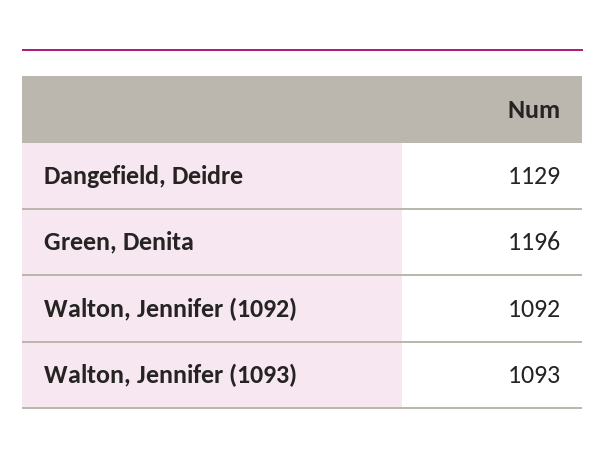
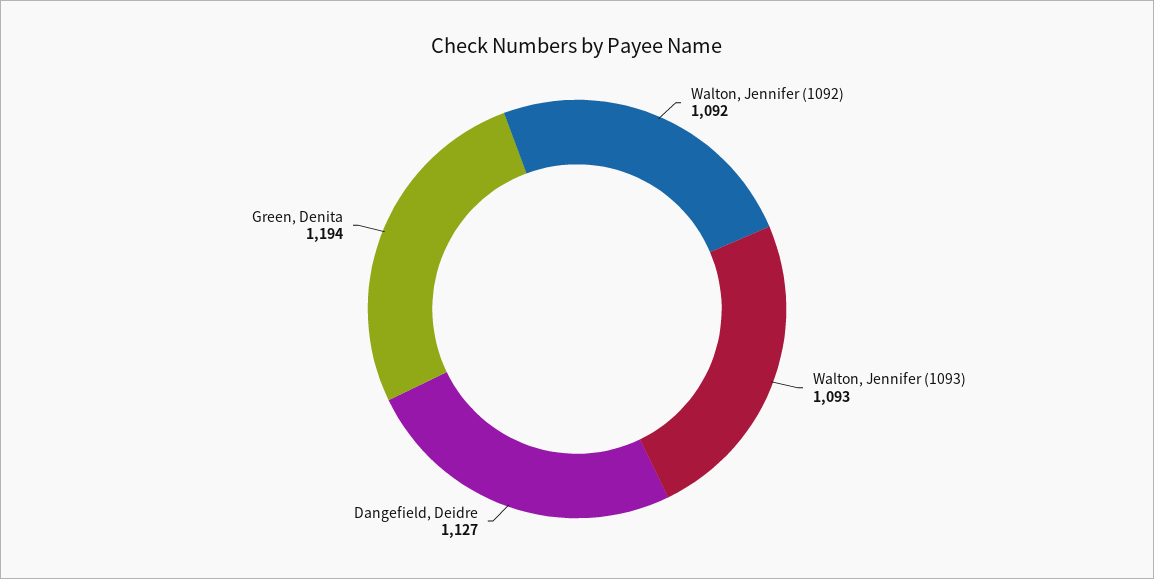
  {
-   "Dangefield, Deidre": 1129,
+   "Dangefield, Deidre": 1127,
-   "Green, Denita": 1196,
+   "Green, Denita": 1194,
    "Walton, Jennifer (1092)": 1092,
    "Walton, Jennifer (1093)": 1093
  }

